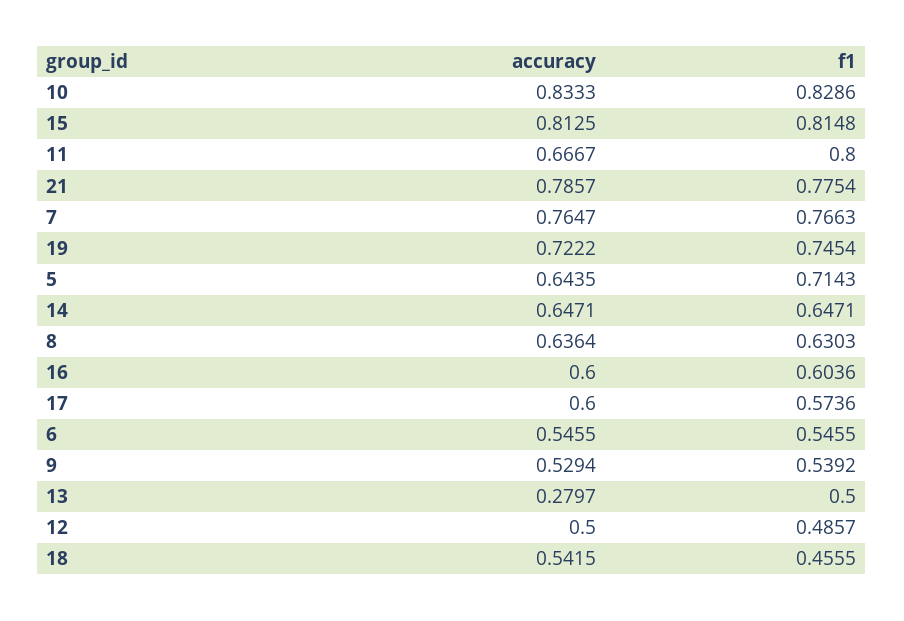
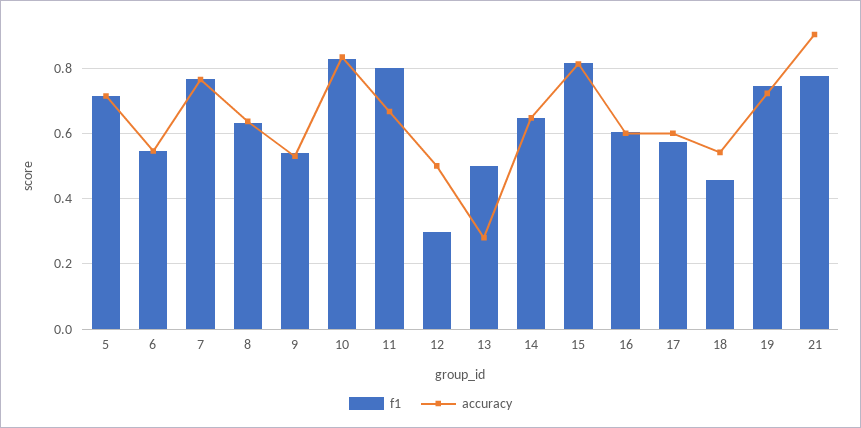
  {
    "accuracy": {
      "10": 0.8333,
      "15": 0.8125,
      "11": 0.6667,
-     "21": 0.7857,
+     "21": 0.9,
      "7": 0.7647,
      "19": 0.7222,
-     "5": 0.6435,
+     "5": 0.72,
      "14": 0.6471,
      "8": 0.6364,
      "16": 0.6,
      "17": 0.6,
      "6": 0.5455,
      "9": 0.5294,
      "13": 0.2797,
      "12": 0.5,
      "18": 0.5415
    },
    "f1": {
      "10": 0.8286,
      "15": 0.8148,
      "11": 0.8,
      "21": 0.7754,
      "7": 0.7663,
      "19": 0.7454,
      "5": 0.7143,
      "14": 0.6471,
      "8": 0.6303,
      "16": 0.6036,
      "17": 0.5736,
      "6": 0.5455,
      "9": 0.5392,
      "13": 0.5,
-     "12": 0.4857,
+     "12": 0.3,
      "18": 0.4555
    }
  }

